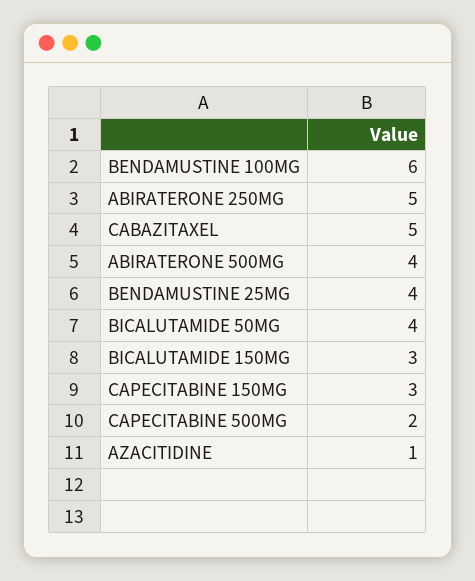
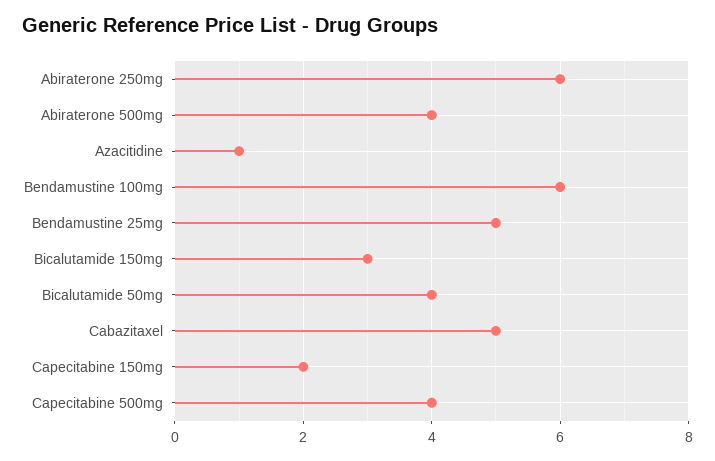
  {
    "BENDAMUSTINE 100MG": 6,
-   "ABIRATERONE 250MG": 5,
+   "ABIRATERONE 250MG": 6,
    "CABAZITAXEL": 5,
    "ABIRATERONE 500MG": 4,
-   "BENDAMUSTINE 25MG": 4,
+   "BENDAMUSTINE 25MG": 5,
    "BICALUTAMIDE 50MG": 4,
    "BICALUTAMIDE 150MG": 3,
-   "CAPECITABINE 150MG": 3,
+   "CAPECITABINE 150MG": 2,
-   "CAPECITABINE 500MG": 2,
+   "CAPECITABINE 500MG": 4,
    "AZACITIDINE": 1
  }

